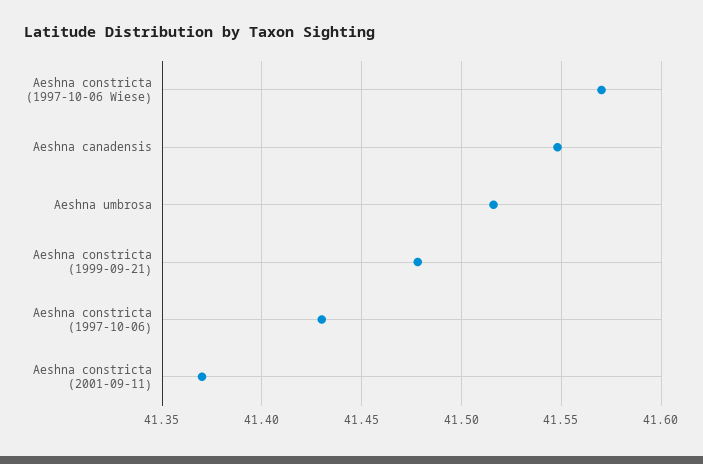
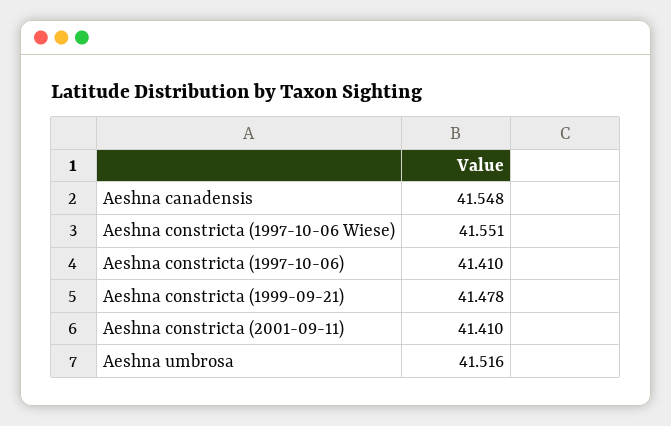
  {
-   "Aeshna constricta (1997-10-06 Wiese)": 41.57,
+   "Aeshna constricta (1997-10-06 Wiese)": 41.551,
    "Aeshna canadensis": 41.548,
    "Aeshna umbrosa": 41.516,
    "Aeshna constricta (1999-09-21)": 41.478,
-   "Aeshna constricta (1997-10-06)": 41.43,
+   "Aeshna constricta (1997-10-06)": 41.41,
-   "Aeshna constricta (2001-09-11)": 41.37
+   "Aeshna constricta (2001-09-11)": 41.41
  }

